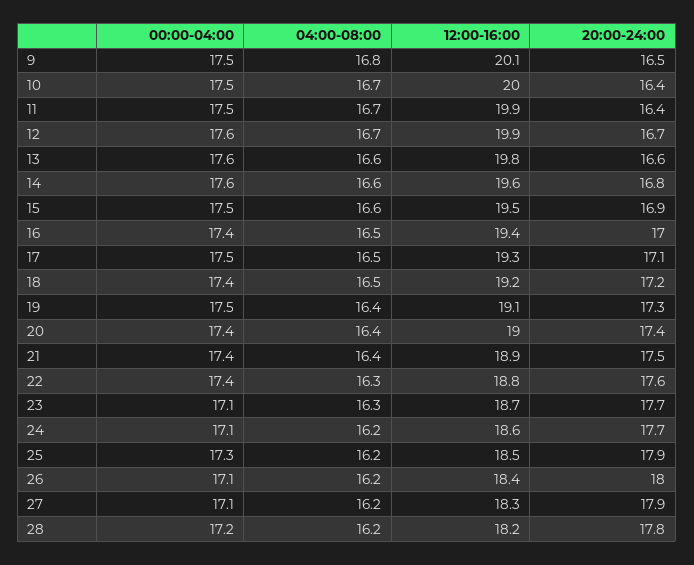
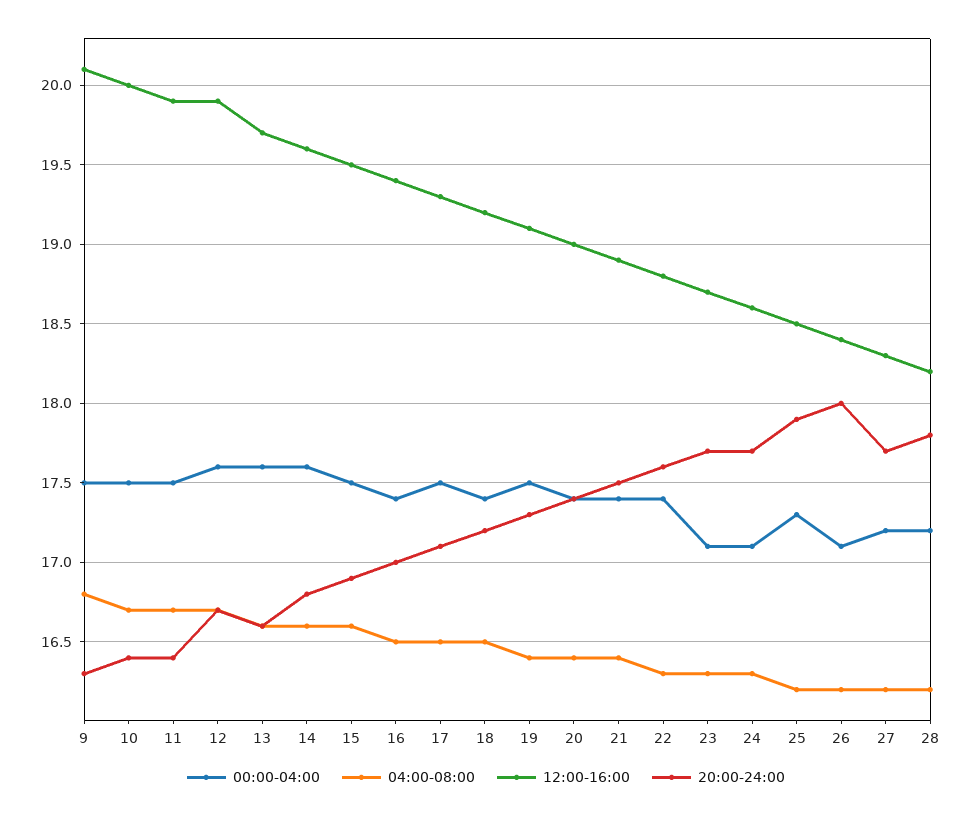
  {
    "00:00-04:00": {
      "9": 17.5,
      "10": 17.5,
      "11": 17.5,
      "12": 17.6,
      "13": 17.6,
      "14": 17.6,
      "15": 17.5,
      "16": 17.4,
      "17": 17.5,
      "18": 17.4,
      "19": 17.5,
      "20": 17.4,
      "21": 17.4,
      "22": 17.4,
      "23": 17.1,
      "24": 17.1,
      "25": 17.3,
      "26": 17.1,
-     "27": 17.1,
+     "27": 17.2,
      "28": 17.2
    },
    "04:00-08:00": {
      "9": 16.8,
      "10": 16.7,
      "11": 16.7,
      "12": 16.7,
      "13": 16.6,
      "14": 16.6,
      "15": 16.6,
      "16": 16.5,
      "17": 16.5,
      "18": 16.5,
      "19": 16.4,
      "20": 16.4,
      "21": 16.4,
      "22": 16.3,
      "23": 16.3,
-     "24": 16.2,
+     "24": 16.3,
      "25": 16.2,
      "26": 16.2,
      "27": 16.2,
      "28": 16.2
    },
    "12:00-16:00": {
      "9": 20.1,
      "10": 20,
      "11": 19.9,
      "12": 19.9,
-     "13": 19.8,
+     "13": 19.7,
      "14": 19.6,
      "15": 19.5,
      "16": 19.4,
      "17": 19.3,
      "18": 19.2,
      "19": 19.1,
      "20": 19,
      "21": 18.9,
      "22": 18.8,
      "23": 18.7,
      "24": 18.6,
      "25": 18.5,
      "26": 18.4,
      "27": 18.3,
      "28": 18.2
    },
    "20:00-24:00": {
-     "9": 16.5,
+     "9": 16.3,
      "10": 16.4,
      "11": 16.4,
      "12": 16.7,
      "13": 16.6,
      "14": 16.8,
      "15": 16.9,
      "16": 17,
      "17": 17.1,
      "18": 17.2,
      "19": 17.3,
      "20": 17.4,
      "21": 17.5,
      "22": 17.6,
      "23": 17.7,
      "24": 17.7,
      "25": 17.9,
      "26": 18,
-     "27": 17.9,
+     "27": 17.7,
      "28": 17.8
    }
  }

